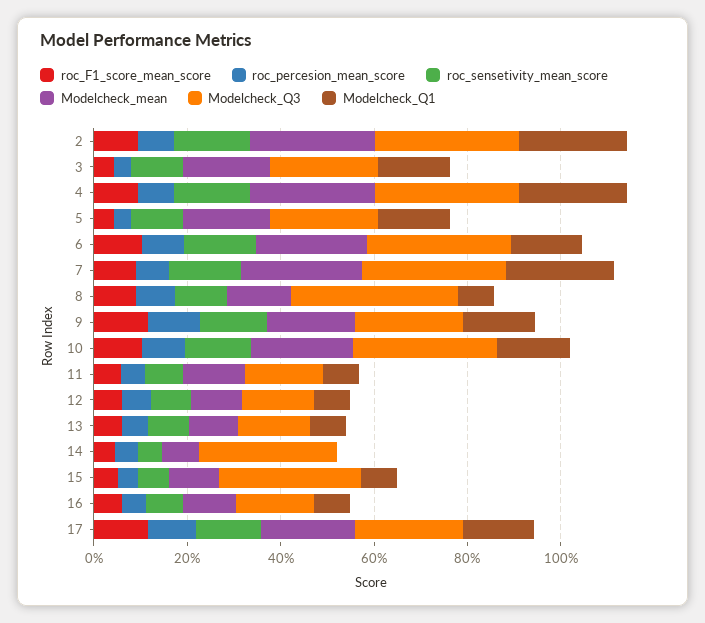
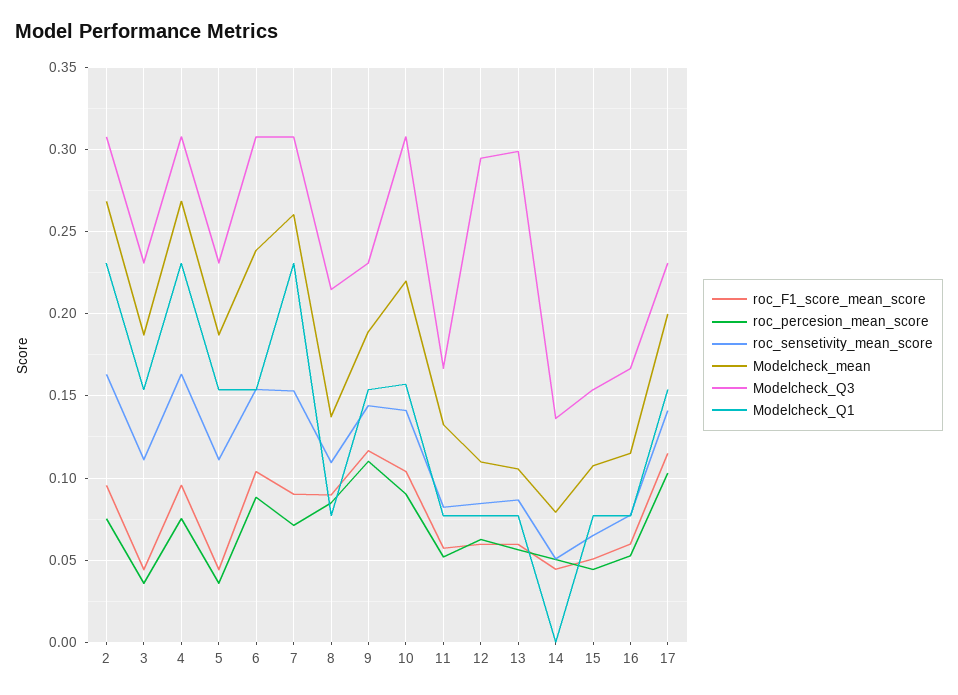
  {
    "roc_F1_score_mean_score": {
      "2": 0.095,
      "3": 0.045,
      "4": 0.095,
      "5": 0.045,
      "6": 0.105,
      "7": 0.09,
      "8": 0.09,
      "9": 0.115,
      "10": 0.105,
      "11": 0.055,
      "12": 0.06,
      "13": 0.06,
      "14": 0.045,
      "15": 0.05,
      "16": 0.06,
      "17": 0.115
    },
    "roc_percesion_mean_score": {
      "2": 0.075,
      "3": 0.035,
      "4": 0.075,
      "5": 0.035,
      "6": 0.09,
      "7": 0.07,
      "8": 0.085,
      "9": 0.11,
      "10": 0.09,
      "11": 0.05,
      "12": 0.065,
      "13": 0.055,
      "14": 0.05,
      "15": 0.045,
      "16": 0.055,
      "17": 0.105
    },
    "roc_sensetivity_mean_score": {
      "2": 0.165,
      "3": 0.11,
      "4": 0.165,
      "5": 0.11,
      "6": 0.155,
      "7": 0.155,
      "8": 0.11,
      "9": 0.145,
      "10": 0.14,
      "11": 0.08,
      "12": 0.085,
      "13": 0.085,
      "14": 0.05,
      "15": 0.065,
      "16": 0.08,
      "17": 0.14
    },
    "Modelcheck_mean": {
      "2": 0.27,
      "3": 0.185,
      "4": 0.27,
      "5": 0.185,
      "6": 0.24,
      "7": 0.26,
      "8": 0.135,
      "9": 0.19,
      "10": 0.22,
      "11": 0.135,
      "12": 0.11,
      "13": 0.105,
      "14": 0.08,
      "15": 0.11,
      "16": 0.115,
      "17": 0.2
    },
    "Modelcheck_Q3": {
      "2": 0.31,
      "3": 0.23,
      "4": 0.31,
      "5": 0.23,
      "6": 0.31,
      "7": 0.31,
-     "8": 0.35,
+     "8": 0.215,
      "9": 0.23,
      "10": 0.31,
      "11": 0.165,
-     "12": 0.15,
+     "12": 0.295,
-     "13": 0.15,
+     "13": 0.3,
-     "14": 0.3,
+     "14": 0.135,
-     "15": 0.3,
+     "15": 0.155,
      "16": 0.165,
      "17": 0.23
    },
    "Modelcheck_Q1": {
      "2": 0.23,
      "3": 0.155,
      "4": 0.23,
      "5": 0.155,
      "6": 0.155,
      "7": 0.23,
      "8": 0.075,
      "9": 0.155,
      "10": 0.155,
      "11": 0.075,
      "12": 0.075,
      "13": 0.075,
      "14": 0,
      "15": 0.075,
      "16": 0.075,
      "17": 0.155
    }
  }

